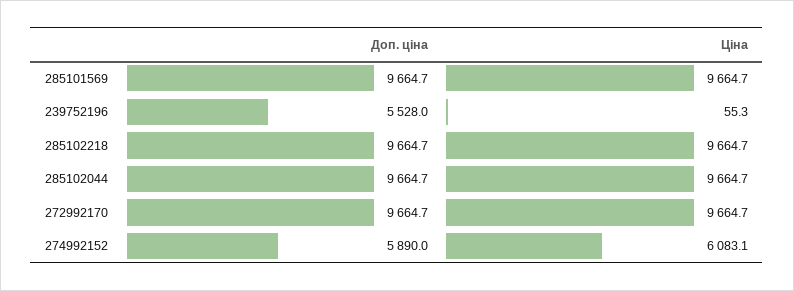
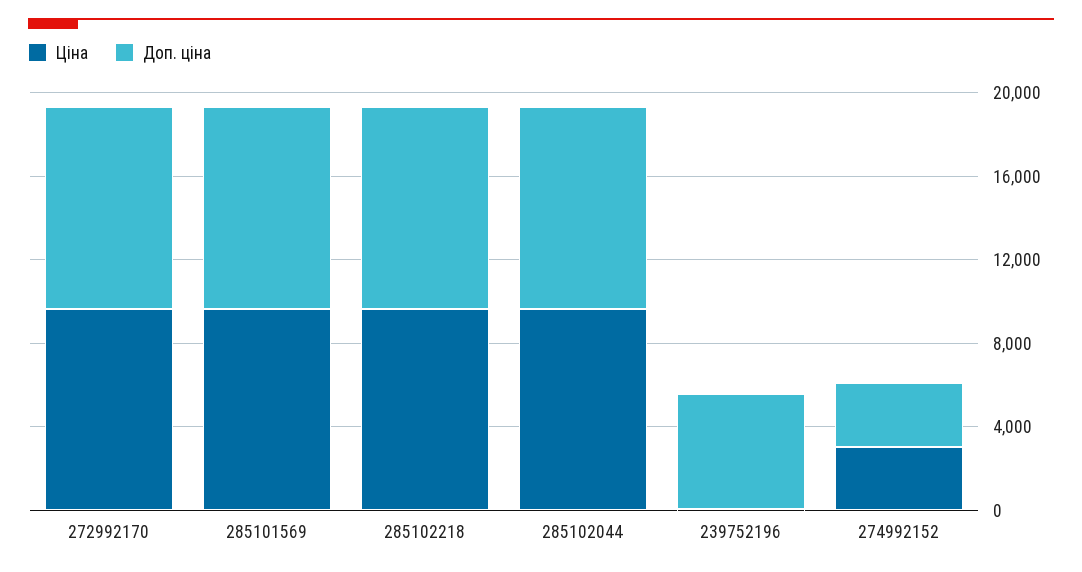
  {
    "Доп. ціна": {
      "285101569": 9664.7,
      "239752196": 5528,
      "285102218": 9664.7,
      "285102044": 9664.7,
      "272992170": 9664.7,
-     "274992152": 5890
+     "274992152": 3000
    },
    "Ціна": {
      "285101569": 9664.7,
      "239752196": 55.3,
      "285102218": 9664.7,
      "285102044": 9664.7,
      "272992170": 9664.7,
-     "274992152": 6083.1
+     "274992152": 3000
    }
  }

